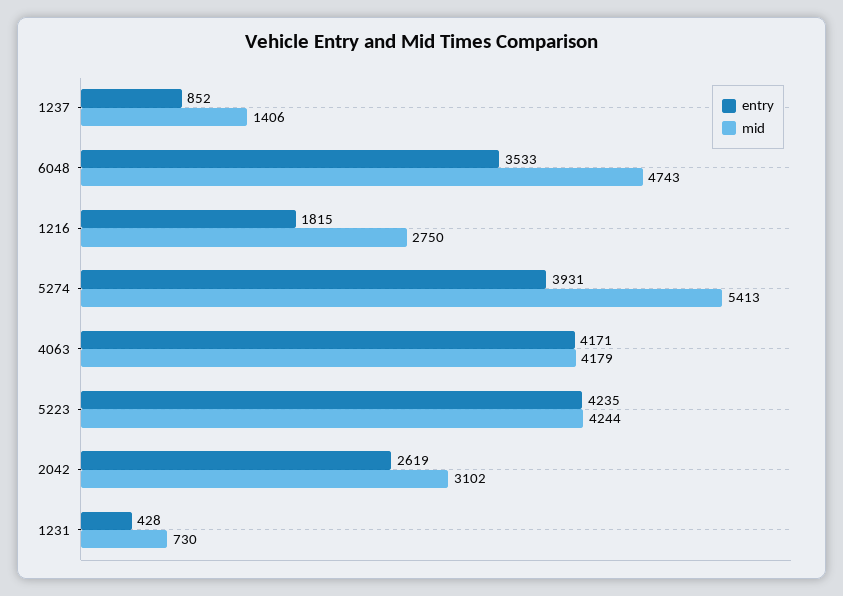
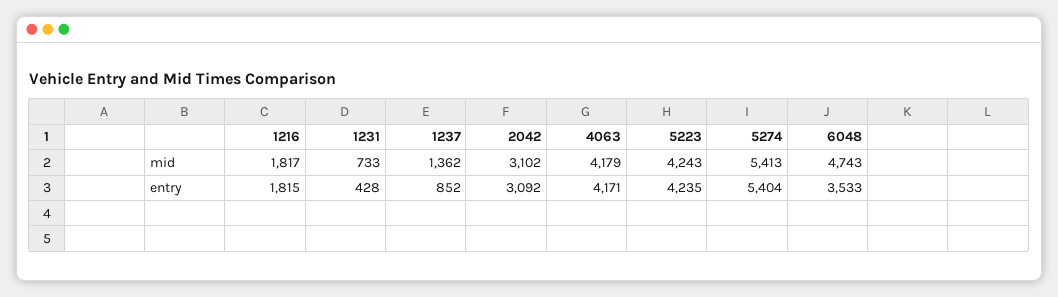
  {
    "entry": {
      "1237": 852,
      "6048": 3533,
      "1216": 1815,
-     "5274": 3931,
+     "5274": 5404,
      "4063": 4171,
      "5223": 4235,
-     "2042": 2619,
+     "2042": 3092,
      "1231": 428
    },
    "mid": {
-     "1237": 1406,
+     "1237": 1362,
      "6048": 4743,
-     "1216": 2750,
+     "1216": 1817,
      "5274": 5413,
      "4063": 4179,
-     "5223": 4244,
+     "5223": 4243,
      "2042": 3102,
-     "1231": 730
+     "1231": 733
    }
  }

